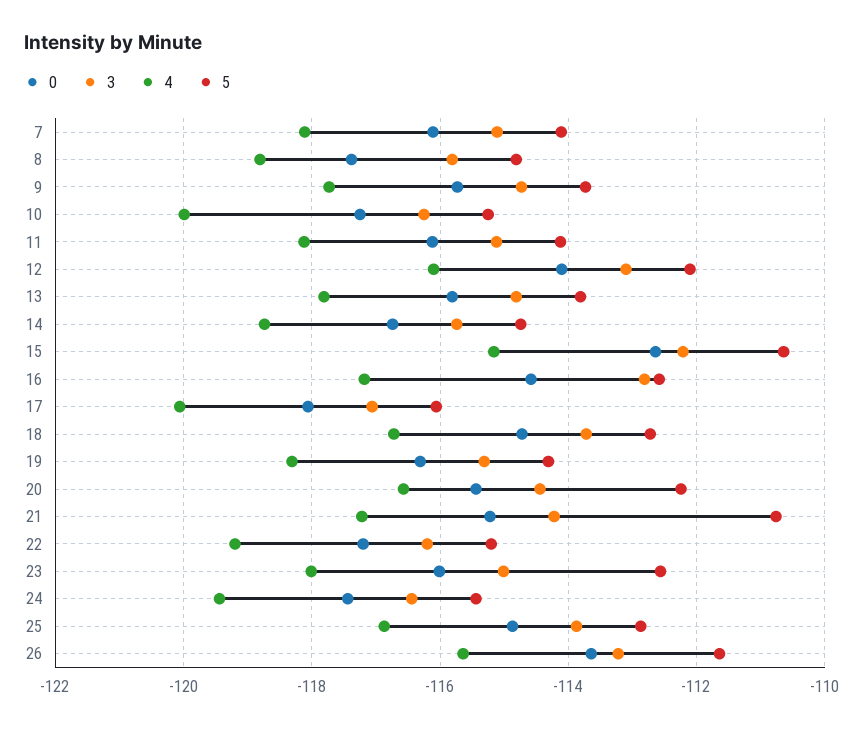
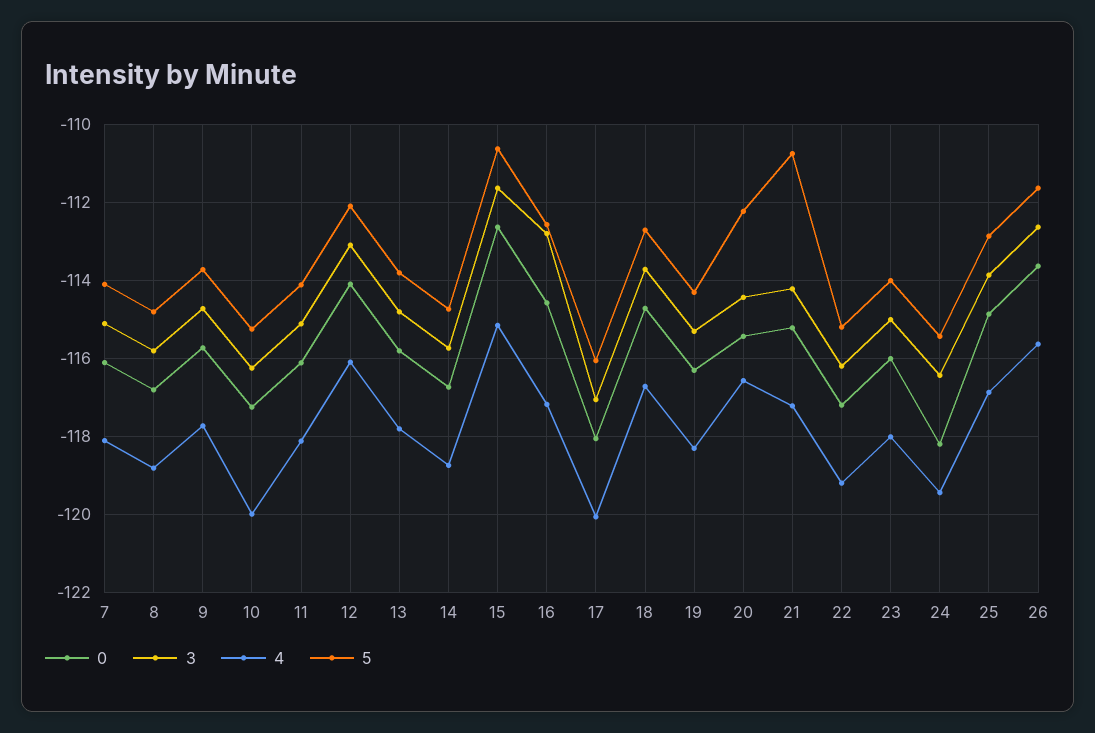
  {
    "0": {
      "7": -116.2,
-     "8": -117.4,
+     "8": -116.8,
      "9": -115.8,
      "10": -117.2,
      "11": -116.2,
      "12": -114.2,
      "13": -115.8,
      "14": -116.8,
      "15": -112.6,
      "16": -114.6,
      "17": -118,
      "18": -114.8,
      "19": -116.4,
      "20": -115.4,
      "21": -115.2,
      "22": -117.2,
      "23": -116,
-     "24": -117.4,
+     "24": -118.2,
      "25": -114.8,
      "26": -113.6
    },
    "3": {
      "7": -115.2,
      "8": -115.8,
      "9": -114.8,
      "10": -116.2,
      "11": -115.2,
      "12": -113.2,
      "13": -114.8,
      "14": -115.8,
-     "15": -112.2,
+     "15": -111.6,
      "16": -112.8,
      "17": -117,
      "18": -113.8,
      "19": -115.4,
      "20": -114.4,
      "21": -114.2,
      "22": -116.2,
      "23": -115,
      "24": -116.4,
      "25": -113.8,
-     "26": -113.2
+     "26": -112.6
    },
    "4": {
      "7": -118.2,
      "8": -118.8,
      "9": -117.8,
      "10": -120,
      "11": -118.2,
      "12": -116.2,
      "13": -117.8,
      "14": -118.8,
      "15": -115.2,
      "16": -117.2,
      "17": -120,
      "18": -116.8,
      "19": -118.4,
      "20": -116.6,
      "21": -117.2,
      "22": -119.2,
      "23": -118,
      "24": -119.4,
      "25": -116.8,
      "26": -115.6
    },
    "5": {
      "7": -114.2,
      "8": -114.8,
      "9": -113.8,
      "10": -115.2,
      "11": -114.2,
      "12": -112.2,
      "13": -113.8,
      "14": -114.8,
      "15": -110.6,
      "16": -112.6,
      "17": -116,
      "18": -112.8,
      "19": -114.4,
      "20": -112.2,
      "21": -110.8,
      "22": -115.2,
-     "23": -112.6,
+     "23": -114,
      "24": -115.4,
      "25": -112.8,
      "26": -111.6
    }
  }

